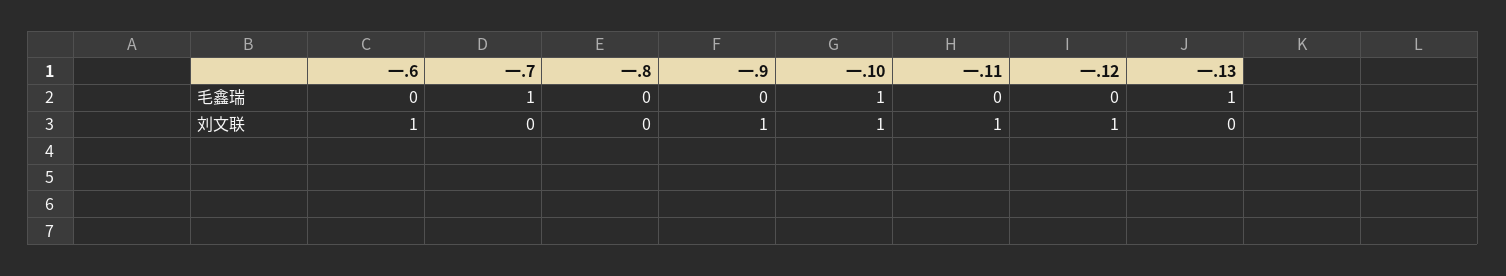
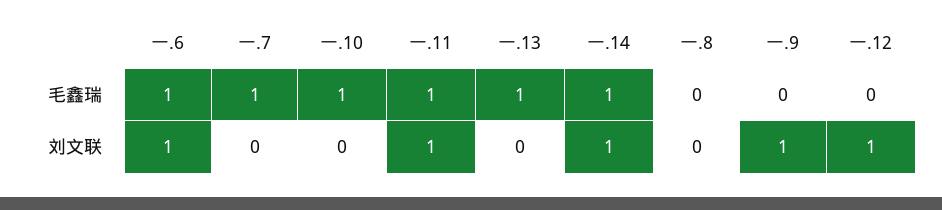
  {
    "一.6": {
-     "毛鑫瑞": 0,
+     "毛鑫瑞": 1,
      "刘文联": 1
    },
    "一.7": {
      "毛鑫瑞": 1,
      "刘文联": 0
    },
    "一.8": {
      "毛鑫瑞": 0,
      "刘文联": 0
    },
    "一.9": {
      "毛鑫瑞": 0,
      "刘文联": 1
    },
    "一.10": {
      "毛鑫瑞": 1,
-     "刘文联": 1
+     "刘文联": 0
    },
    "一.11": {
-     "毛鑫瑞": 0,
+     "毛鑫瑞": 1,
      "刘文联": 1
    },
    "一.12": {
      "毛鑫瑞": 0,
      "刘文联": 1
    },
    "一.13": {
      "毛鑫瑞": 1,
      "刘文联": 0
-   }
+   },
+   "一.14": {
+     "毛鑫瑞": 1,
+     "刘文联": 1
+   }
  }

